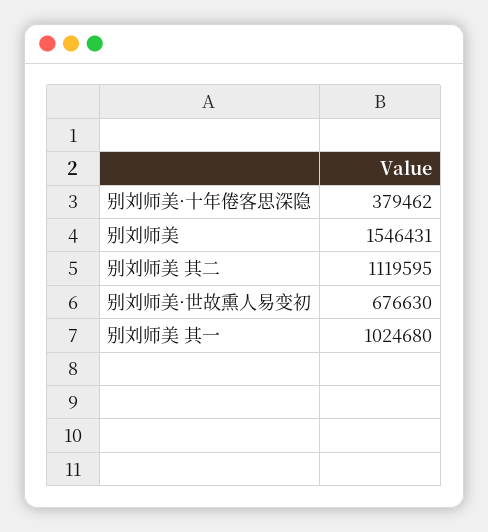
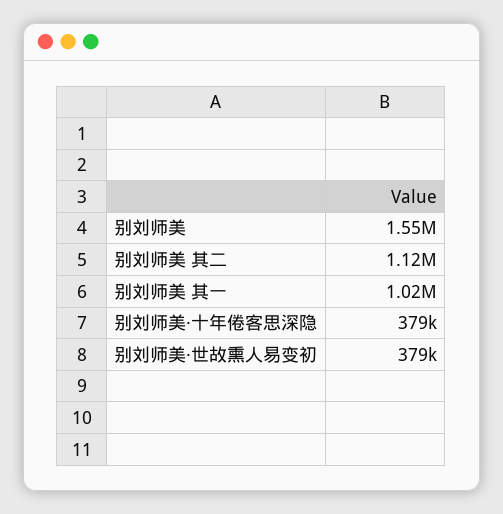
  {
    "别刘师美·十年倦客思深隐": 379462,
    "别刘师美": 1546431,
    "别刘师美 其二": 1119595,
-   "别刘师美·世故熏人易变初": 676630,
+   "别刘师美·世故熏人易变初": 379000,
    "别刘师美 其一": 1024680
  }

